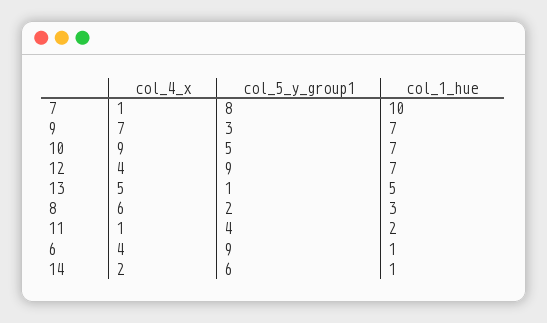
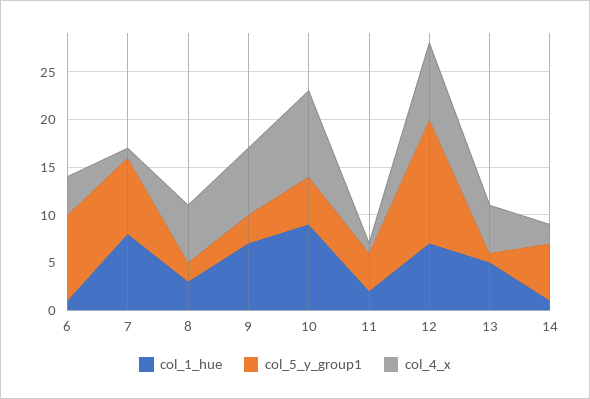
  {
    "col_4_x": {
      "7": 1,
      "9": 7,
      "10": 9,
-     "12": 4,
+     "12": 8,
      "13": 5,
      "8": 6,
      "11": 1,
      "6": 4,
      "14": 2
    },
    "col_5_y_group1": {
      "7": 8,
      "9": 3,
      "10": 5,
-     "12": 9,
+     "12": 13,
      "13": 1,
      "8": 2,
      "11": 4,
      "6": 9,
      "14": 6
    },
    "col_1_hue": {
-     "7": 10,
+     "7": 8,
      "9": 7,
-     "10": 7,
+     "10": 9,
      "12": 7,
      "13": 5,
      "8": 3,
      "11": 2,
      "6": 1,
      "14": 1
    }
  }

